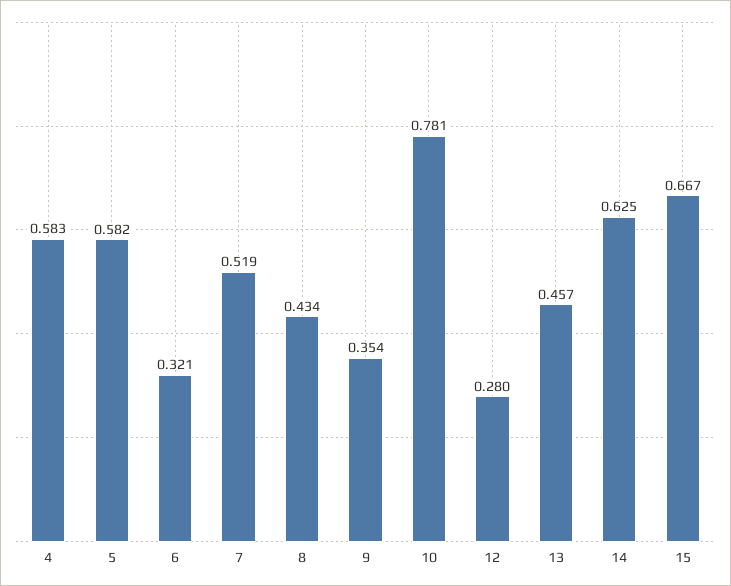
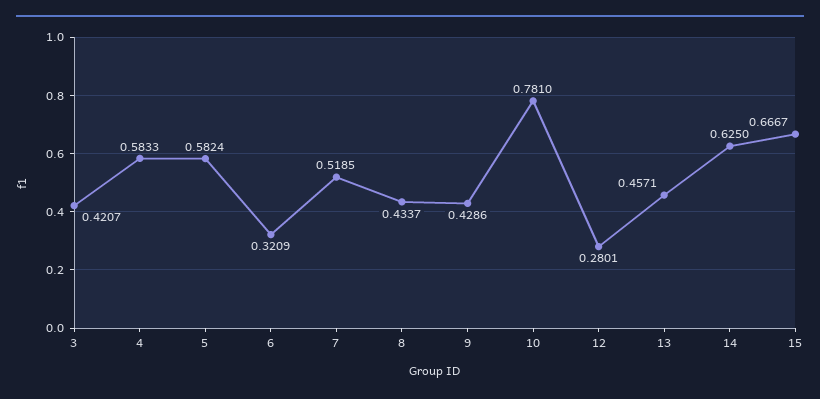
  {
    "4": 0.5833,
    "5": 0.5824,
    "6": 0.3209,
    "7": 0.5185,
    "8": 0.4337,
-   "9": 0.354,
+   "9": 0.4286,
    "10": 0.781,
    "12": 0.2801,
    "13": 0.4571,
    "14": 0.625,
-   "15": 0.6667
+   "15": 0.6667,
+   "3": 0.4207
  }

